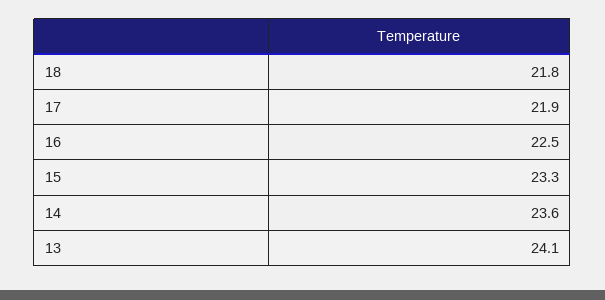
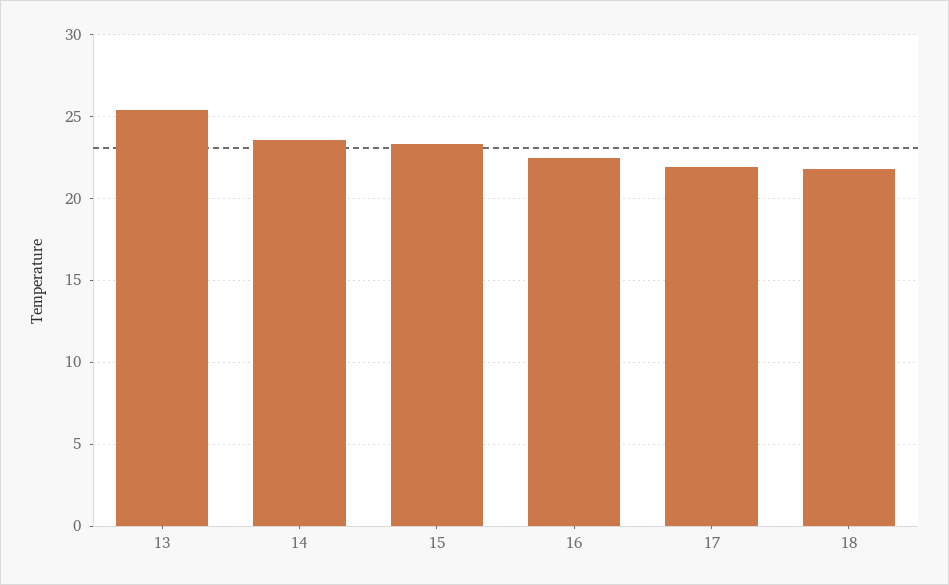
  {
    "18": 21.8,
    "17": 21.9,
    "16": 22.5,
    "15": 23.3,
    "14": 23.6,
-   "13": 24.1
+   "13": 25.5
  }

